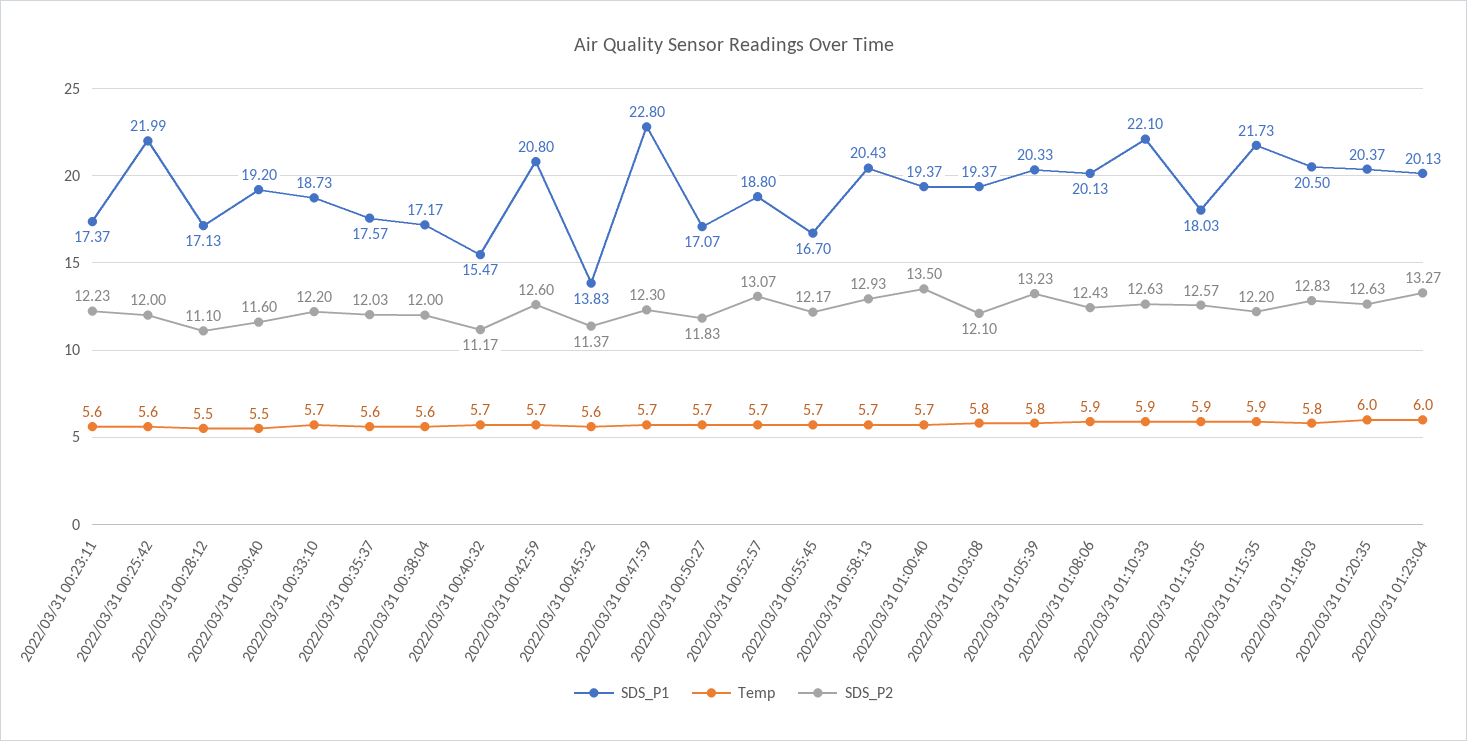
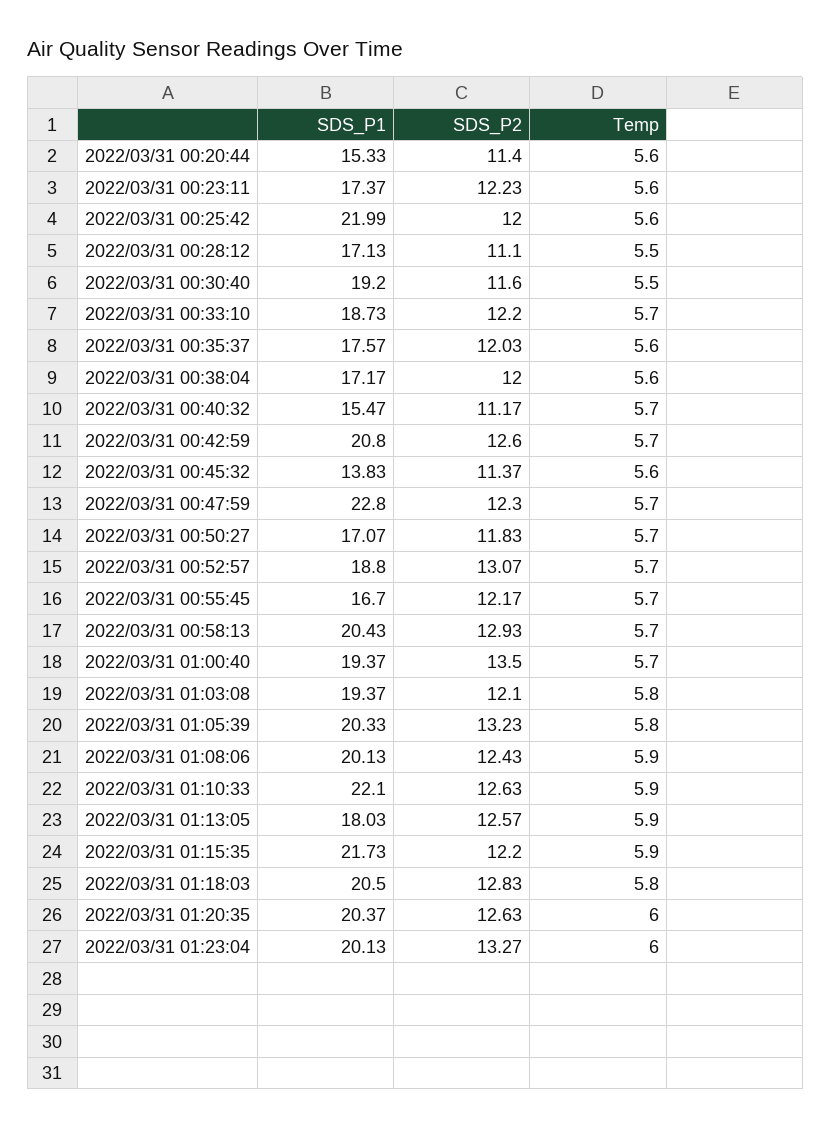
  {
    "SDS_P1": {
      "2022/03/31 00:23:11": 17.37,
      "2022/03/31 00:25:42": 21.99,
      "2022/03/31 00:28:12": 17.13,
      "2022/03/31 00:30:40": 19.2,
      "2022/03/31 00:33:10": 18.73,
      "2022/03/31 00:35:37": 17.57,
      "2022/03/31 00:38:04": 17.17,
      "2022/03/31 00:40:32": 15.47,
      "2022/03/31 00:42:59": 20.8,
      "2022/03/31 00:45:32": 13.83,
      "2022/03/31 00:47:59": 22.8,
      "2022/03/31 00:50:27": 17.07,
      "2022/03/31 00:52:57": 18.8,
      "2022/03/31 00:55:45": 16.7,
      "2022/03/31 00:58:13": 20.43,
      "2022/03/31 01:00:40": 19.37,
      "2022/03/31 01:03:08": 19.37,
      "2022/03/31 01:05:39": 20.33,
      "2022/03/31 01:08:06": 20.13,
      "2022/03/31 01:10:33": 22.1,
      "2022/03/31 01:13:05": 18.03,
      "2022/03/31 01:15:35": 21.73,
      "2022/03/31 01:18:03": 20.5,
      "2022/03/31 01:20:35": 20.37,
-     "2022/03/31 01:23:04": 20.13
+     "2022/03/31 01:23:04": 20.13,
+     "2022/03/31 00:20:44": 15.33
    },
    "Temp": {
      "2022/03/31 00:23:11": 5.6,
      "2022/03/31 00:25:42": 5.6,
      "2022/03/31 00:28:12": 5.5,
      "2022/03/31 00:30:40": 5.5,
      "2022/03/31 00:33:10": 5.7,
      "2022/03/31 00:35:37": 5.6,
      "2022/03/31 00:38:04": 5.6,
      "2022/03/31 00:40:32": 5.7,
      "2022/03/31 00:42:59": 5.7,
      "2022/03/31 00:45:32": 5.6,
      "2022/03/31 00:47:59": 5.7,
      "2022/03/31 00:50:27": 5.7,
      "2022/03/31 00:52:57": 5.7,
      "2022/03/31 00:55:45": 5.7,
      "2022/03/31 00:58:13": 5.7,
      "2022/03/31 01:00:40": 5.7,
      "2022/03/31 01:03:08": 5.8,
      "2022/03/31 01:05:39": 5.8,
      "2022/03/31 01:08:06": 5.9,
      "2022/03/31 01:10:33": 5.9,
      "2022/03/31 01:13:05": 5.9,
      "2022/03/31 01:15:35": 5.9,
      "2022/03/31 01:18:03": 5.8,
      "2022/03/31 01:20:35": 6,
-     "2022/03/31 01:23:04": 6
+     "2022/03/31 01:23:04": 6,
+     "2022/03/31 00:20:44": 5.6
    },
    "SDS_P2": {
      "2022/03/31 00:23:11": 12.23,
      "2022/03/31 00:25:42": 12,
      "2022/03/31 00:28:12": 11.1,
      "2022/03/31 00:30:40": 11.6,
      "2022/03/31 00:33:10": 12.2,
      "2022/03/31 00:35:37": 12.03,
      "2022/03/31 00:38:04": 12,
      "2022/03/31 00:40:32": 11.17,
      "2022/03/31 00:42:59": 12.6,
      "2022/03/31 00:45:32": 11.37,
      "2022/03/31 00:47:59": 12.3,
      "2022/03/31 00:50:27": 11.83,
      "2022/03/31 00:52:57": 13.07,
      "2022/03/31 00:55:45": 12.17,
      "2022/03/31 00:58:13": 12.93,
      "2022/03/31 01:00:40": 13.5,
      "2022/03/31 01:03:08": 12.1,
      "2022/03/31 01:05:39": 13.23,
      "2022/03/31 01:08:06": 12.43,
      "2022/03/31 01:10:33": 12.63,
      "2022/03/31 01:13:05": 12.57,
      "2022/03/31 01:15:35": 12.2,
      "2022/03/31 01:18:03": 12.83,
      "2022/03/31 01:20:35": 12.63,
-     "2022/03/31 01:23:04": 13.27
+     "2022/03/31 01:23:04": 13.27,
+     "2022/03/31 00:20:44": 11.4
    }
  }

